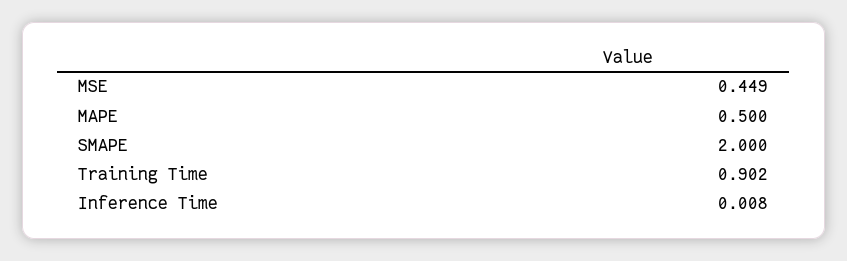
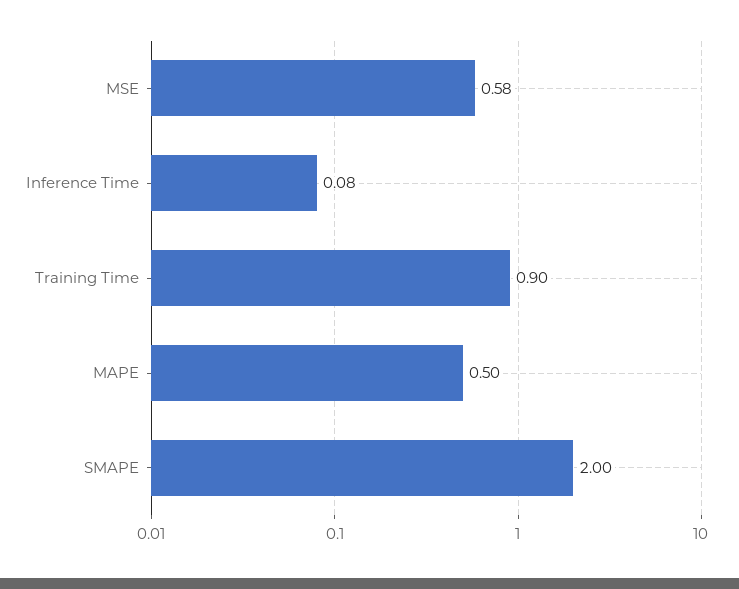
  {
-   "MSE": 0.449,
+   "MSE": 0.58,
    "MAPE": 0.5,
    "SMAPE": 2,
    "Training Time": 0.902,
-   "Inference Time": 0.008
+   "Inference Time": 0.08
  }

